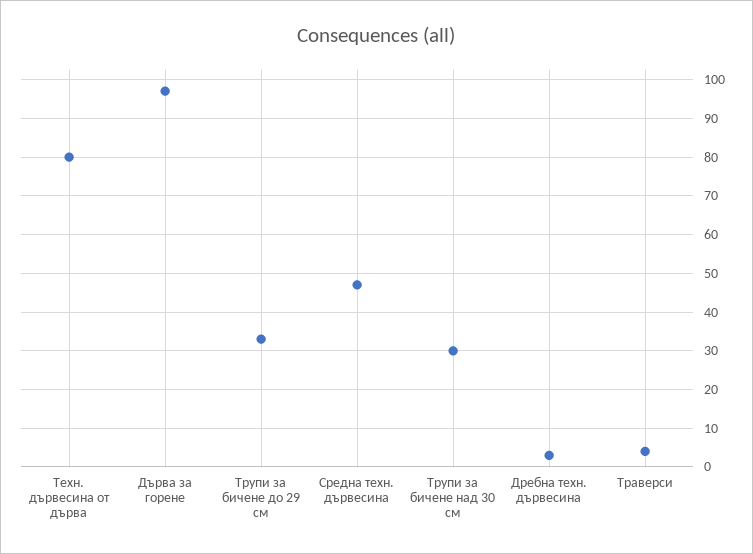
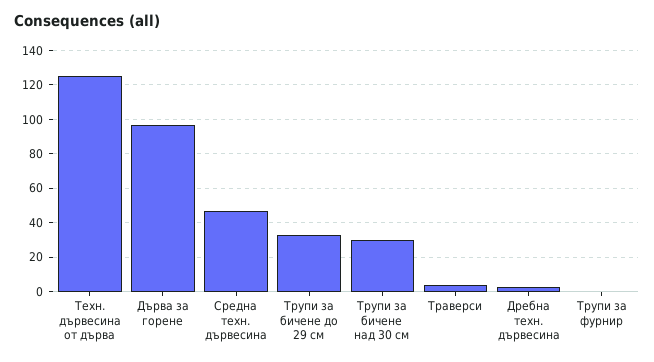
  {
-   "Техн. дървесина от дърва": 80,
+   "Техн. дървесина от дърва": 125,
    "Дърва за горене": 95,
    "Трупи за бичене до 29 см": 35,
    "Средна техн. дървесина": 45,
    "Трупи за бичене над 30 см": 30,
    "Дребна техн. дървесина": 5,
-   "Траверси": 5
+   "Траверси": 5,
+   "Трупи за фурнир": 0
  }

